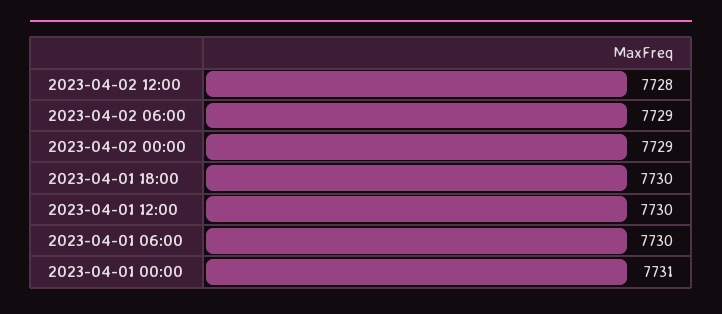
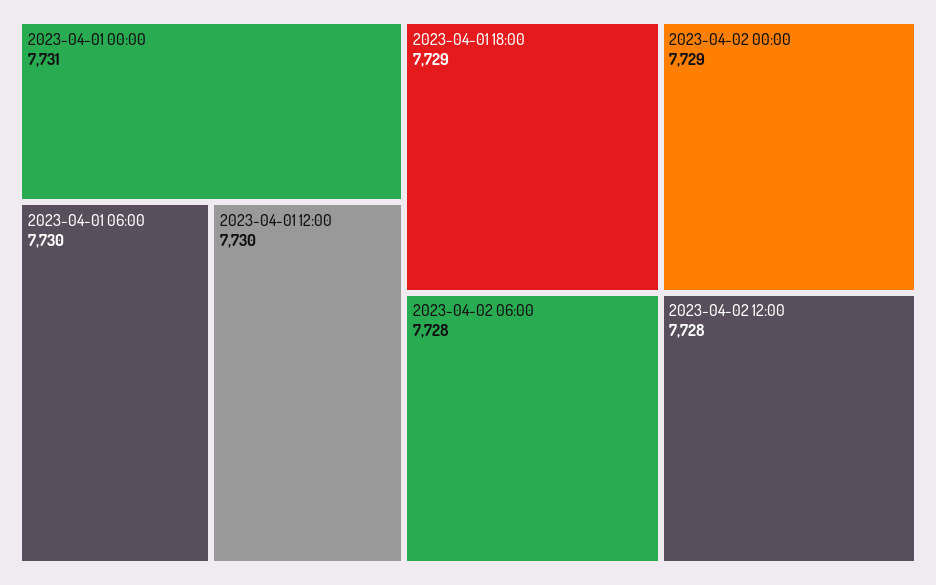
  {
    "2023-04-02 12:00": 7728,
-   "2023-04-02 06:00": 7729,
+   "2023-04-02 06:00": 7728,
    "2023-04-02 00:00": 7729,
-   "2023-04-01 18:00": 7730,
+   "2023-04-01 18:00": 7729,
    "2023-04-01 12:00": 7730,
    "2023-04-01 06:00": 7730,
    "2023-04-01 00:00": 7731
  }

